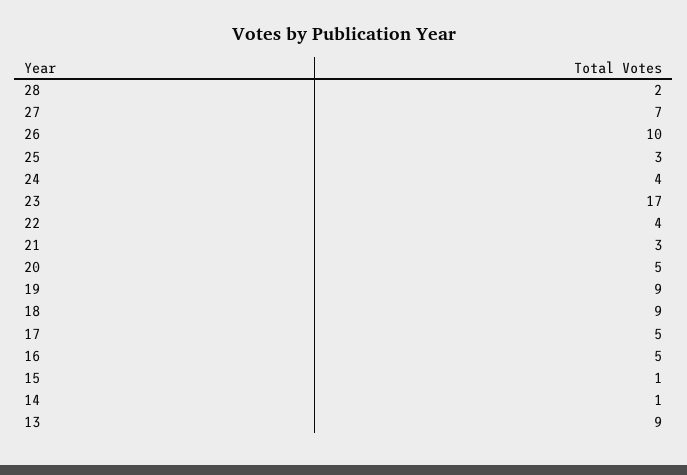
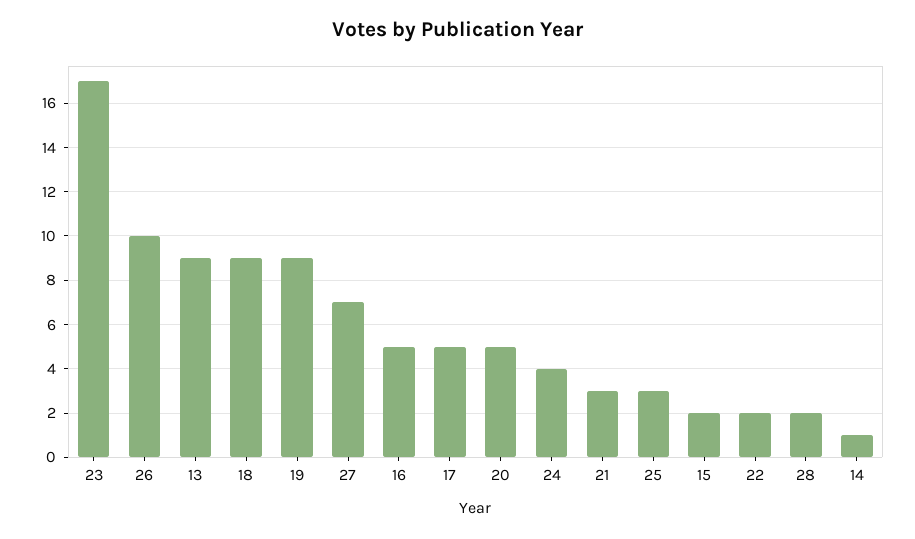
  {
    "28": 2,
    "27": 7,
    "26": 10,
    "25": 3,
    "24": 4,
    "23": 17,
-   "22": 4,
+   "22": 2,
    "21": 3,
    "20": 5,
    "19": 9,
    "18": 9,
    "17": 5,
    "16": 5,
-   "15": 1,
+   "15": 2,
    "14": 1,
    "13": 9
  }

